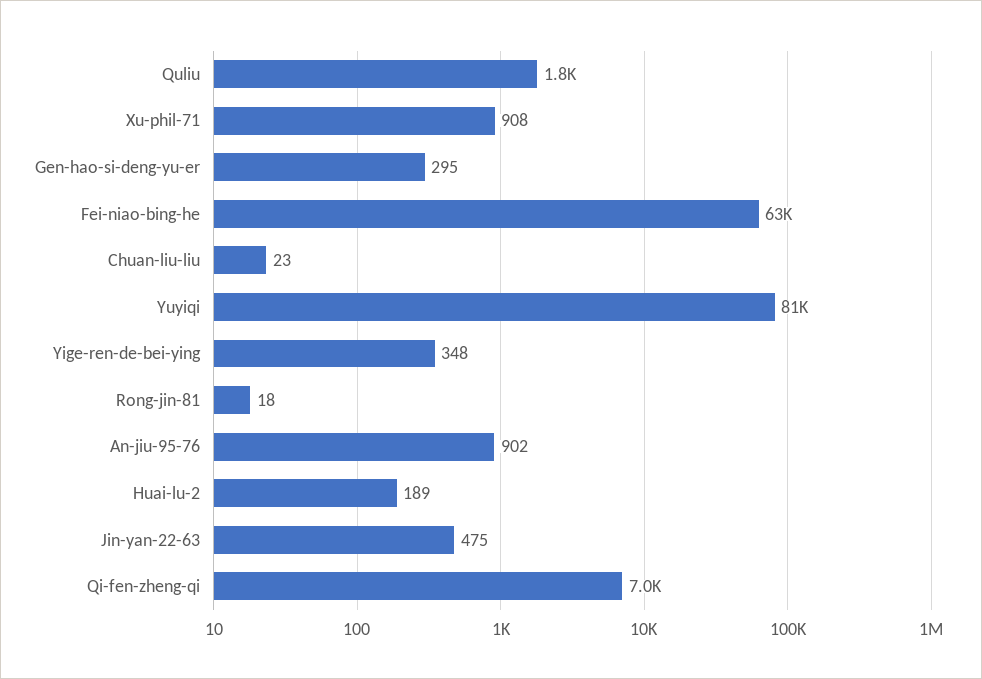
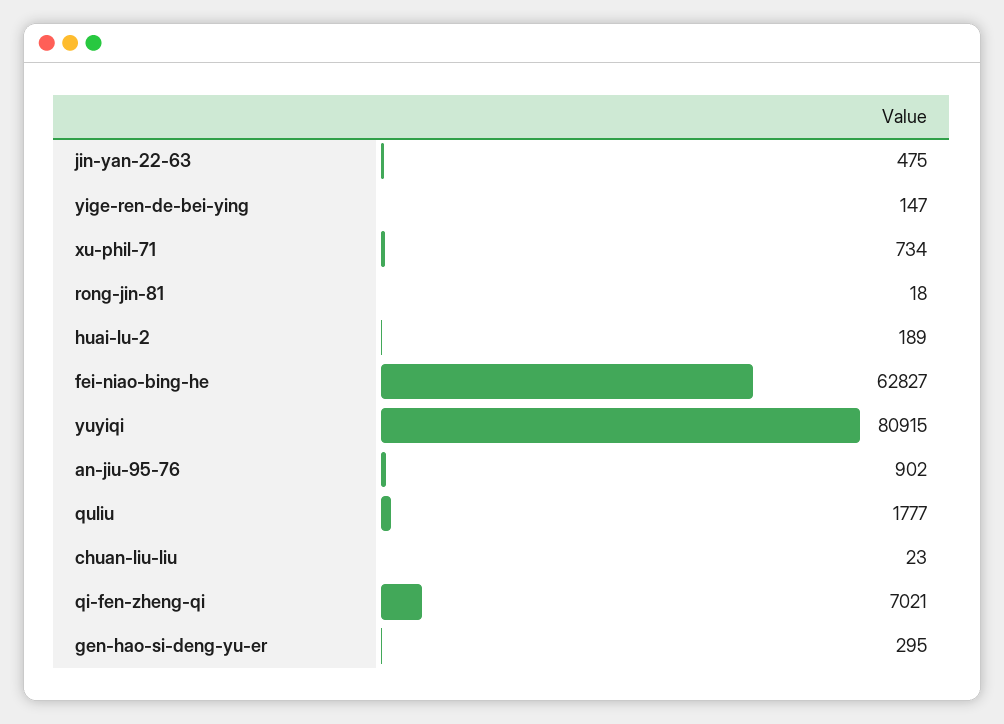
  {
    "Quliu": 1777,
-   "Xu-phil-71": 908,
+   "Xu-phil-71": 734,
    "Gen-hao-si-deng-yu-er": 295,
    "Fei-niao-bing-he": 62827,
    "Chuan-liu-liu": 23,
    "Yuyiqi": 80915,
-   "Yige-ren-de-bei-ying": 348,
+   "Yige-ren-de-bei-ying": 147,
    "Rong-jin-81": 18,
    "An-jiu-95-76": 902,
    "Huai-lu-2": 189,
    "Jin-yan-22-63": 475,
    "Qi-fen-zheng-qi": 7021
  }

